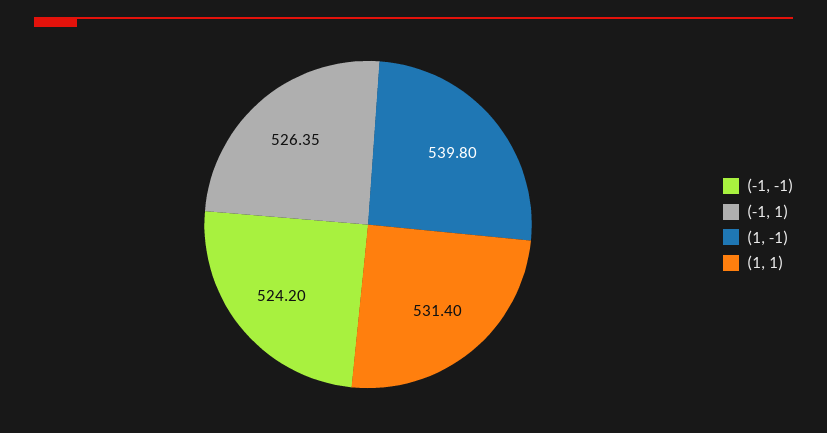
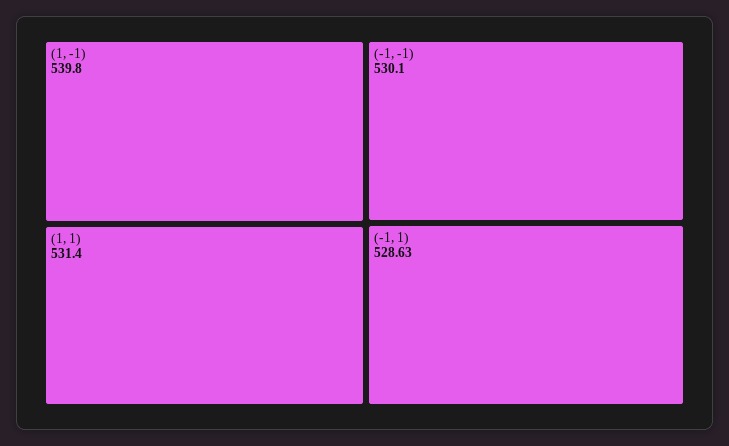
  {
-   "(-1, -1)": 524.2,
+   "(-1, -1)": 530.1,
-   "(-1, 1)": 526.35,
+   "(-1, 1)": 528.63,
    "(1, -1)": 539.8,
    "(1, 1)": 531.4
  }

